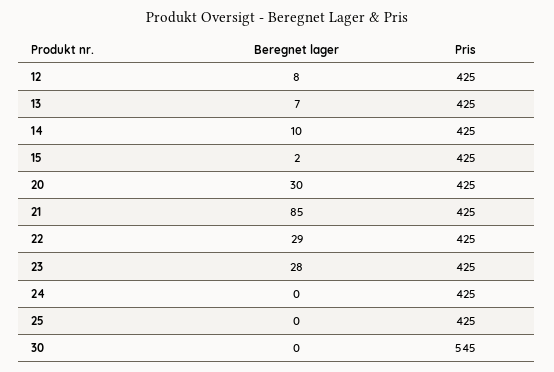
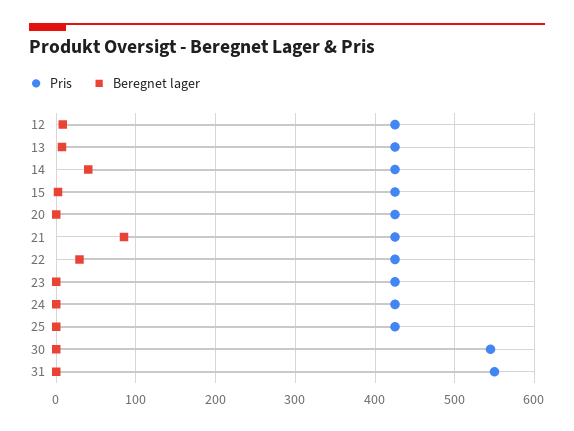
  {
    "Beregnet lager": {
      "12": 8,
      "13": 7,
-     "14": 10,
+     "14": 40,
      "15": 2,
-     "20": 30,
+     "20": 0,
      "21": 85,
      "22": 29,
-     "23": 28,
+     "23": 0,
      "24": 0,
      "25": 0,
-     "30": 0
+     "30": 0,
+     "31": 0
    },
    "Pris": {
      "12": 425,
      "13": 425,
      "14": 425,
      "15": 425,
      "20": 425,
      "21": 425,
      "22": 425,
      "23": 425,
      "24": 425,
      "25": 425,
-     "30": 545
+     "30": 545,
+     "31": 550
    }
  }

